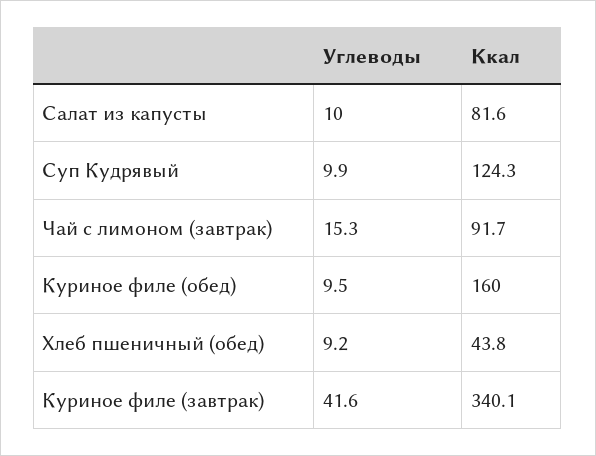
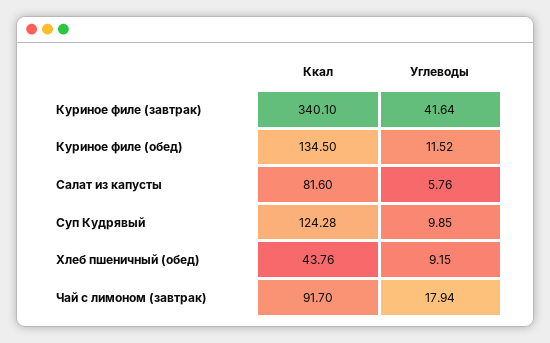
  {
    "Углеводы": {
-     "Салат из капусты": 10,
+     "Салат из капусты": 5.76,
      "Суп Кудрявый": 9.85,
-     "Чай с лимоном (завтрак)": 15.3,
+     "Чай с лимоном (завтрак)": 17.94,
-     "Куриное филе (обед)": 9.5,
+     "Куриное филе (обед)": 11.52,
      "Хлеб пшеничный (обед)": 9.15,
      "Куриное филе (завтрак)": 41.64
    },
    "Ккал": {
      "Салат из капусты": 81.6,
      "Суп Кудрявый": 124.28,
      "Чай с лимоном (завтрак)": 91.7,
-     "Куриное филе (обед)": 160,
+     "Куриное филе (обед)": 134.5,
      "Хлеб пшеничный (обед)": 43.76,
      "Куриное филе (завтрак)": 340.1
    }
  }

